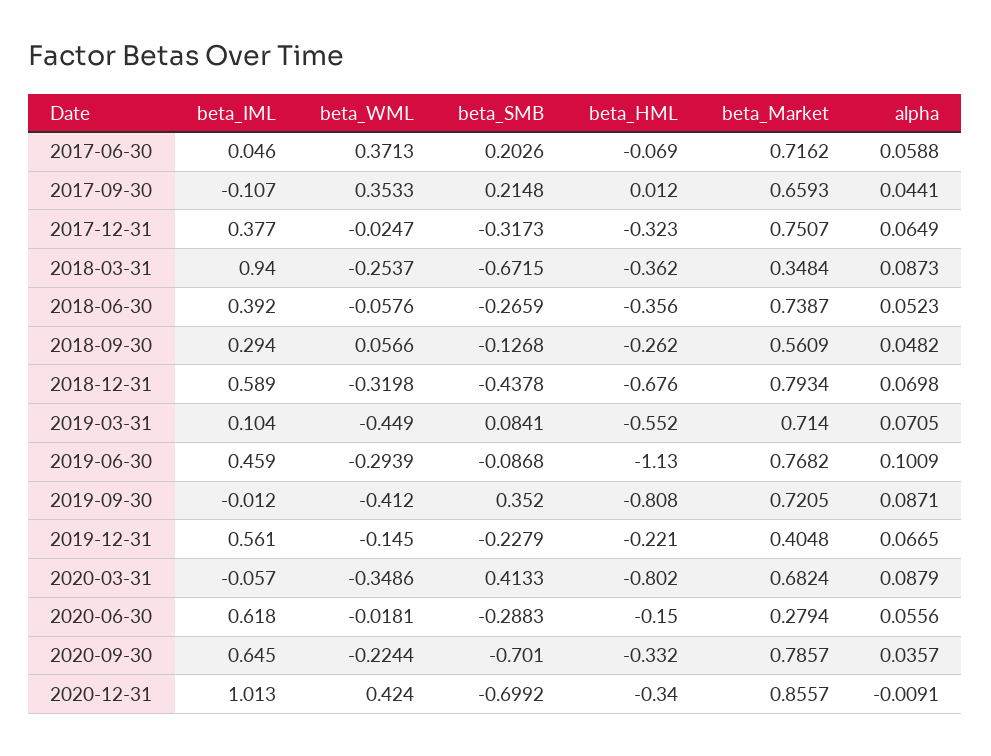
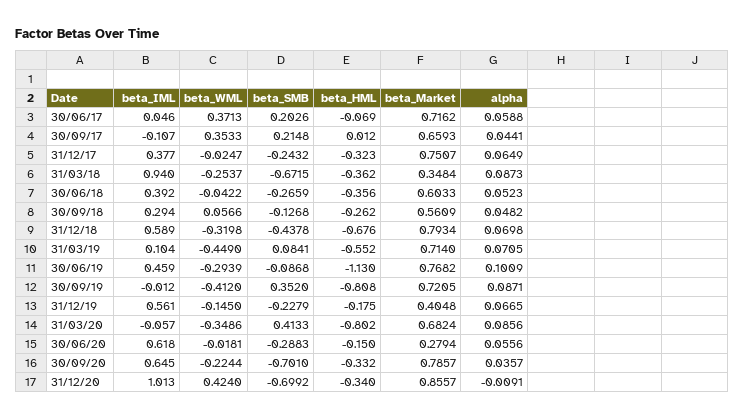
  {
    "beta_IML": {
      "2017-06-30": 0.046,
      "2017-09-30": -0.107,
      "2017-12-31": 0.377,
      "2018-03-31": 0.94,
      "2018-06-30": 0.392,
      "2018-09-30": 0.294,
      "2018-12-31": 0.589,
      "2019-03-31": 0.104,
      "2019-06-30": 0.459,
      "2019-09-30": -0.012,
      "2019-12-31": 0.561,
      "2020-03-31": -0.057,
      "2020-06-30": 0.618,
      "2020-09-30": 0.645,
      "2020-12-31": 1.013
    },
    "beta_WML": {
      "2017-06-30": 0.3713,
      "2017-09-30": 0.3533,
      "2017-12-31": -0.0247,
      "2018-03-31": -0.2537,
-     "2018-06-30": -0.0576,
+     "2018-06-30": -0.0422,
      "2018-09-30": 0.0566,
      "2018-12-31": -0.3198,
      "2019-03-31": -0.449,
      "2019-06-30": -0.2939,
      "2019-09-30": -0.412,
      "2019-12-31": -0.145,
      "2020-03-31": -0.3486,
      "2020-06-30": -0.0181,
      "2020-09-30": -0.2244,
      "2020-12-31": 0.424
    },
    "beta_SMB": {
      "2017-06-30": 0.2026,
      "2017-09-30": 0.2148,
-     "2017-12-31": -0.3173,
+     "2017-12-31": -0.2432,
      "2018-03-31": -0.6715,
      "2018-06-30": -0.2659,
      "2018-09-30": -0.1268,
      "2018-12-31": -0.4378,
      "2019-03-31": 0.0841,
      "2019-06-30": -0.0868,
      "2019-09-30": 0.352,
      "2019-12-31": -0.2279,
      "2020-03-31": 0.4133,
      "2020-06-30": -0.2883,
      "2020-09-30": -0.701,
      "2020-12-31": -0.6992
    },
    "beta_HML": {
      "2017-06-30": -0.069,
      "2017-09-30": 0.012,
      "2017-12-31": -0.323,
      "2018-03-31": -0.362,
      "2018-06-30": -0.356,
      "2018-09-30": -0.262,
      "2018-12-31": -0.676,
      "2019-03-31": -0.552,
      "2019-06-30": -1.13,
      "2019-09-30": -0.808,
-     "2019-12-31": -0.221,
+     "2019-12-31": -0.175,
      "2020-03-31": -0.802,
      "2020-06-30": -0.15,
      "2020-09-30": -0.332,
      "2020-12-31": -0.34
    },
    "beta_Market": {
      "2017-06-30": 0.7162,
      "2017-09-30": 0.6593,
      "2017-12-31": 0.7507,
      "2018-03-31": 0.3484,
-     "2018-06-30": 0.7387,
+     "2018-06-30": 0.6033,
      "2018-09-30": 0.5609,
      "2018-12-31": 0.7934,
      "2019-03-31": 0.714,
      "2019-06-30": 0.7682,
      "2019-09-30": 0.7205,
      "2019-12-31": 0.4048,
      "2020-03-31": 0.6824,
      "2020-06-30": 0.2794,
      "2020-09-30": 0.7857,
      "2020-12-31": 0.8557
    },
    "alpha": {
      "2017-06-30": 0.0588,
      "2017-09-30": 0.0441,
      "2017-12-31": 0.0649,
      "2018-03-31": 0.0873,
      "2018-06-30": 0.0523,
      "2018-09-30": 0.0482,
      "2018-12-31": 0.0698,
      "2019-03-31": 0.0705,
      "2019-06-30": 0.1009,
      "2019-09-30": 0.0871,
      "2019-12-31": 0.0665,
-     "2020-03-31": 0.0879,
+     "2020-03-31": 0.0856,
      "2020-06-30": 0.0556,
      "2020-09-30": 0.0357,
      "2020-12-31": -0.0091
    }
  }

